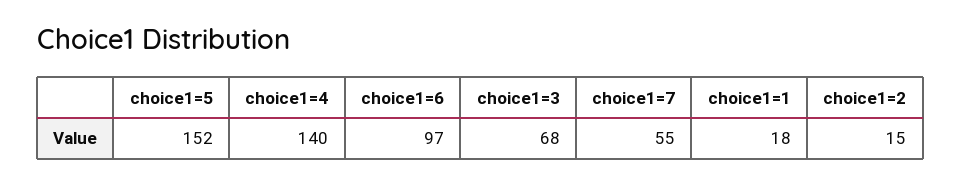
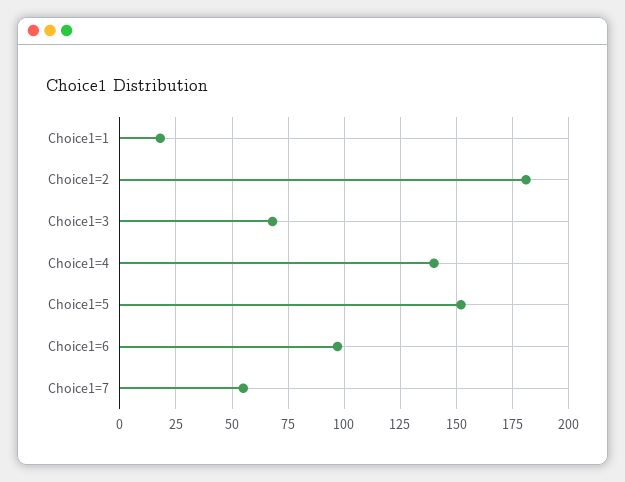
  {
    "choice1=5": 152,
    "choice1=4": 140,
    "choice1=6": 97,
    "choice1=3": 68,
    "choice1=7": 55,
    "choice1=1": 18,
-   "choice1=2": 15
+   "choice1=2": 180
  }

